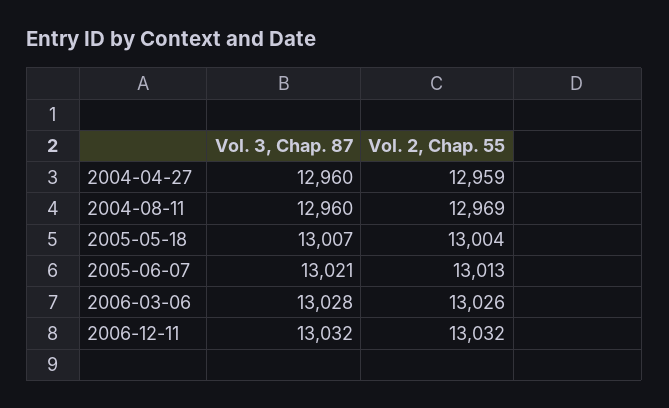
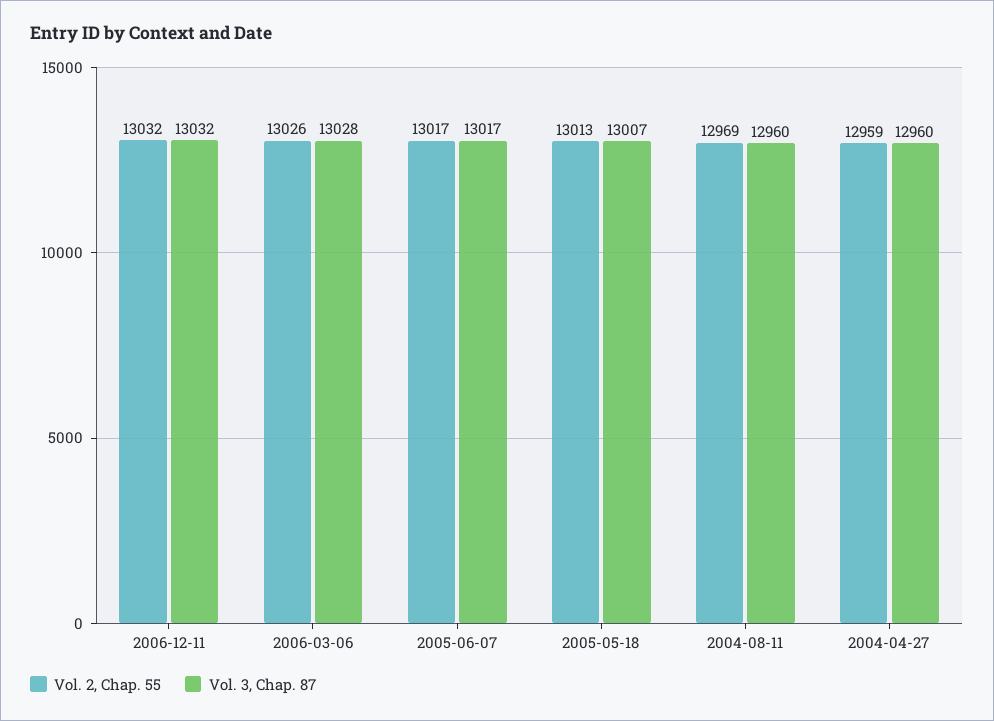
  {
    "Vol. 3, Chap. 87": {
      "2004-04-27": 12960,
      "2004-08-11": 12960,
      "2005-05-18": 13007,
-     "2005-06-07": 13021,
+     "2005-06-07": 13017,
      "2006-03-06": 13028,
      "2006-12-11": 13032
    },
    "Vol. 2, Chap. 55": {
      "2004-04-27": 12959,
      "2004-08-11": 12969,
-     "2005-05-18": 13004,
+     "2005-05-18": 13013,
-     "2005-06-07": 13013,
+     "2005-06-07": 13017,
      "2006-03-06": 13026,
      "2006-12-11": 13032
    }
  }

